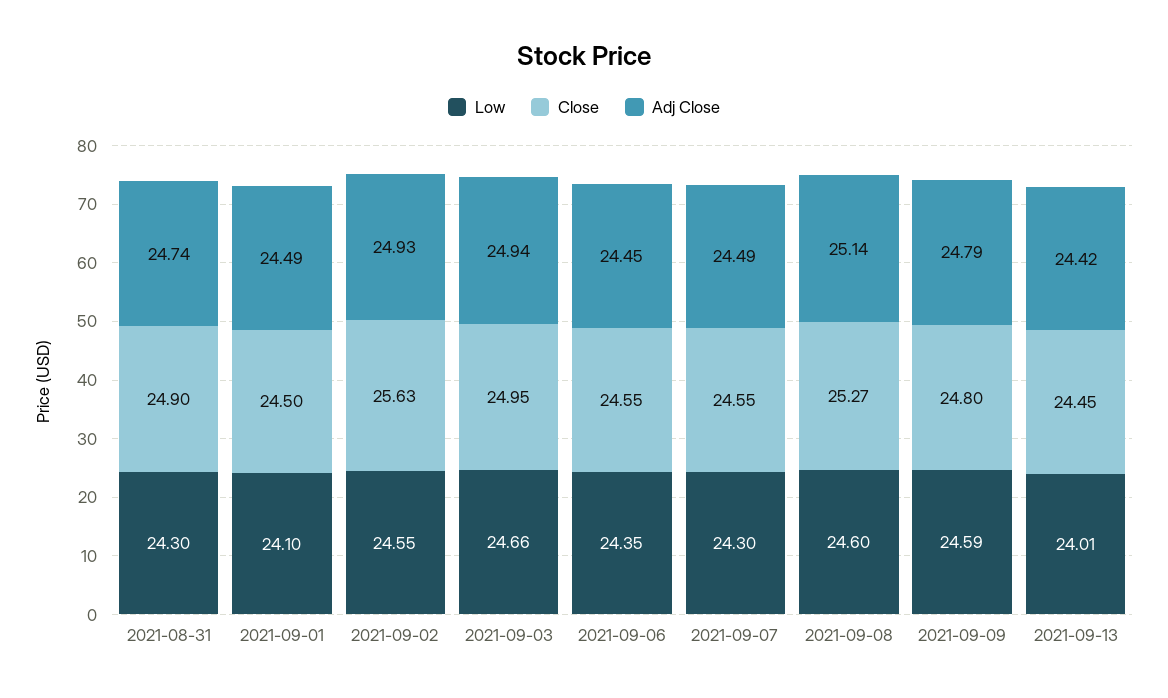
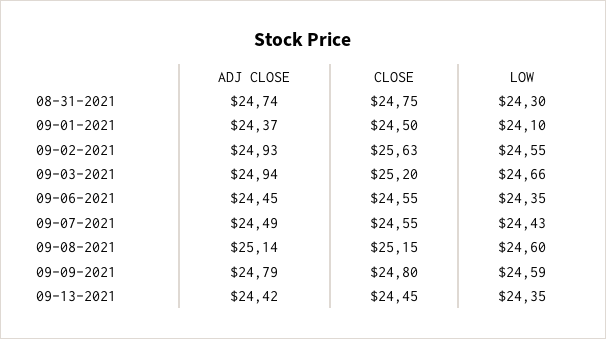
  {
    "Low": {
      "2021-08-31": 24.3,
      "2021-09-01": 24.1,
      "2021-09-02": 24.55,
      "2021-09-03": 24.66,
      "2021-09-06": 24.35,
-     "2021-09-07": 24.3,
+     "2021-09-07": 24.43,
      "2021-09-08": 24.6,
      "2021-09-09": 24.59,
-     "2021-09-13": 24.01
+     "2021-09-13": 24.35
    },
    "Close": {
-     "2021-08-31": 24.9,
+     "2021-08-31": 24.75,
      "2021-09-01": 24.5,
      "2021-09-02": 25.63,
-     "2021-09-03": 24.95,
+     "2021-09-03": 25.2,
      "2021-09-06": 24.55,
      "2021-09-07": 24.55,
-     "2021-09-08": 25.27,
+     "2021-09-08": 25.15,
      "2021-09-09": 24.8,
      "2021-09-13": 24.45
    },
    "Adj Close": {
      "2021-08-31": 24.74,
-     "2021-09-01": 24.49,
+     "2021-09-01": 24.37,
      "2021-09-02": 24.93,
      "2021-09-03": 24.94,
      "2021-09-06": 24.45,
      "2021-09-07": 24.49,
      "2021-09-08": 25.14,
      "2021-09-09": 24.79,
      "2021-09-13": 24.42
    }
  }

